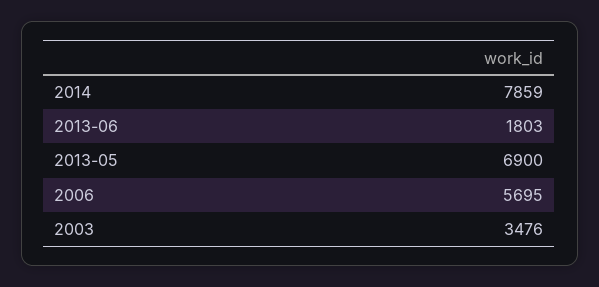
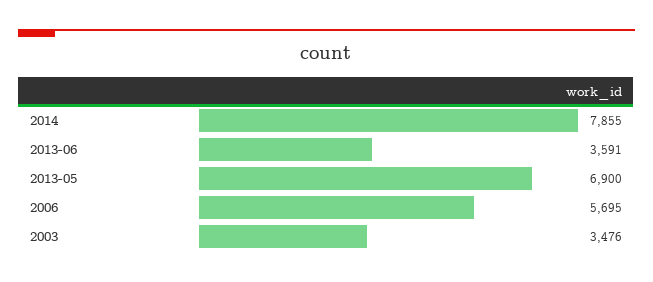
  {
-   "2014": 7859,
+   "2014": 7855,
-   "2013-06": 1803,
+   "2013-06": 3591,
    "2013-05": 6900,
    "2006": 5695,
    "2003": 3476
  }

